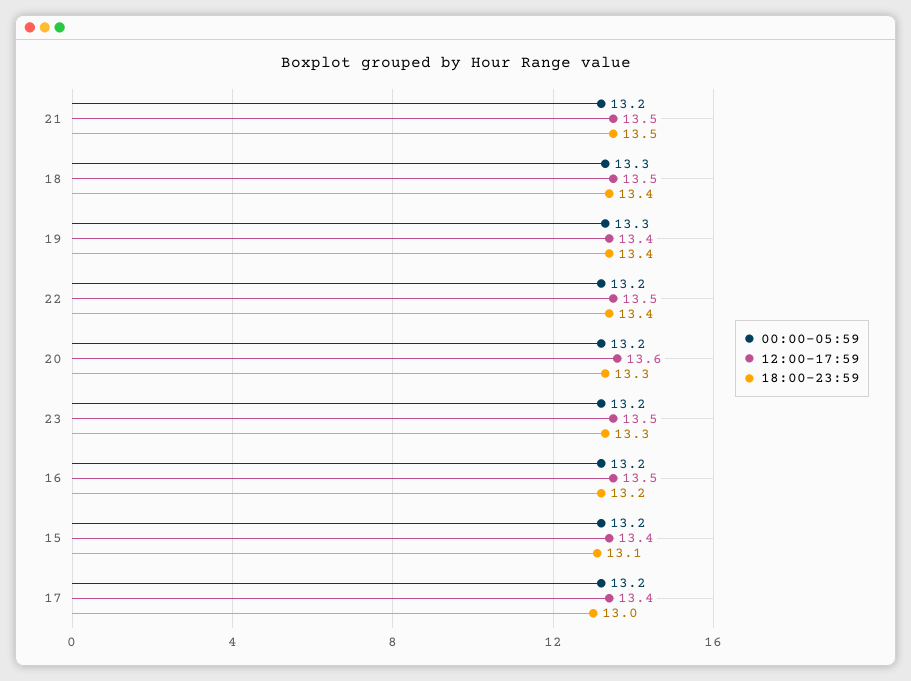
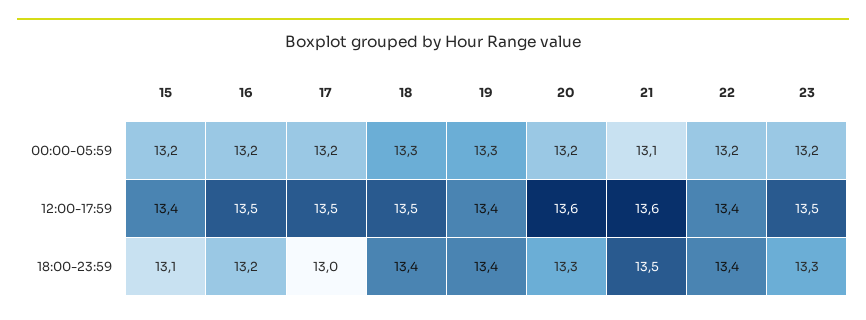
  {
    "00:00-05:59": {
-     "21": 13.2,
+     "21": 13.1,
      "18": 13.3,
      "19": 13.3,
      "22": 13.2,
      "20": 13.2,
      "23": 13.2,
      "16": 13.2,
      "15": 13.2,
      "17": 13.2
    },
    "12:00-17:59": {
-     "21": 13.5,
+     "21": 13.6,
      "18": 13.5,
      "19": 13.4,
-     "22": 13.5,
+     "22": 13.4,
      "20": 13.6,
      "23": 13.5,
      "16": 13.5,
      "15": 13.4,
-     "17": 13.4
+     "17": 13.5
    },
    "18:00-23:59": {
      "21": 13.5,
      "18": 13.4,
      "19": 13.4,
      "22": 13.4,
      "20": 13.3,
      "23": 13.3,
      "16": 13.2,
      "15": 13.1,
      "17": 13
    }
  }

